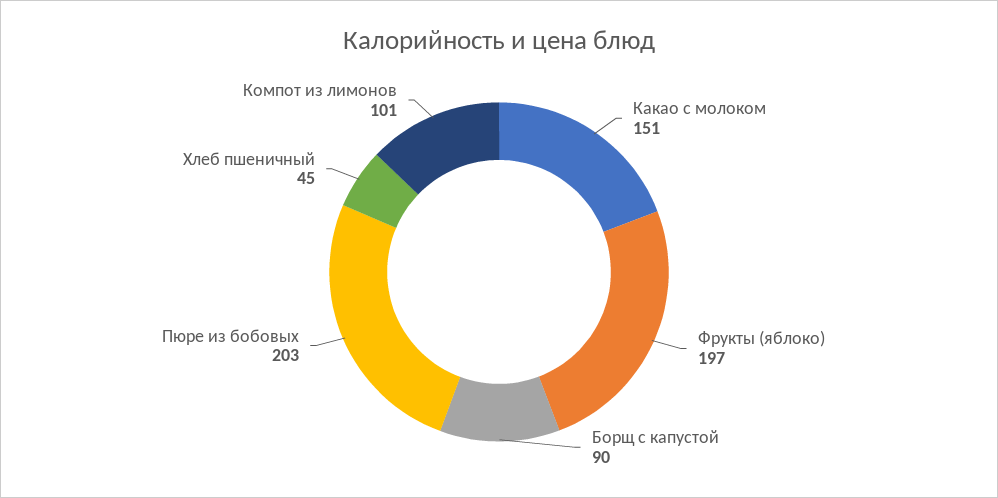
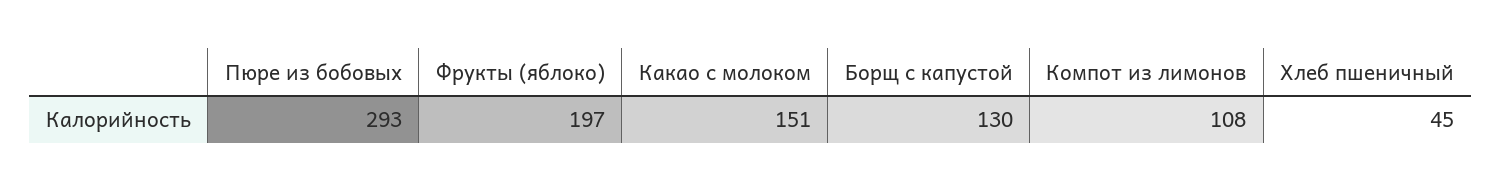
  {
    "Какао с молоком": 151,
    "Фрукты (яблоко)": 197,
-   "Борщ с капустой": 90,
+   "Борщ с капустой": 130,
-   "Пюре из бобовых": 203,
+   "Пюре из бобовых": 293,
    "Хлеб пшеничный": 45,
-   "Компот из лимонов": 101
+   "Компот из лимонов": 108
  }

